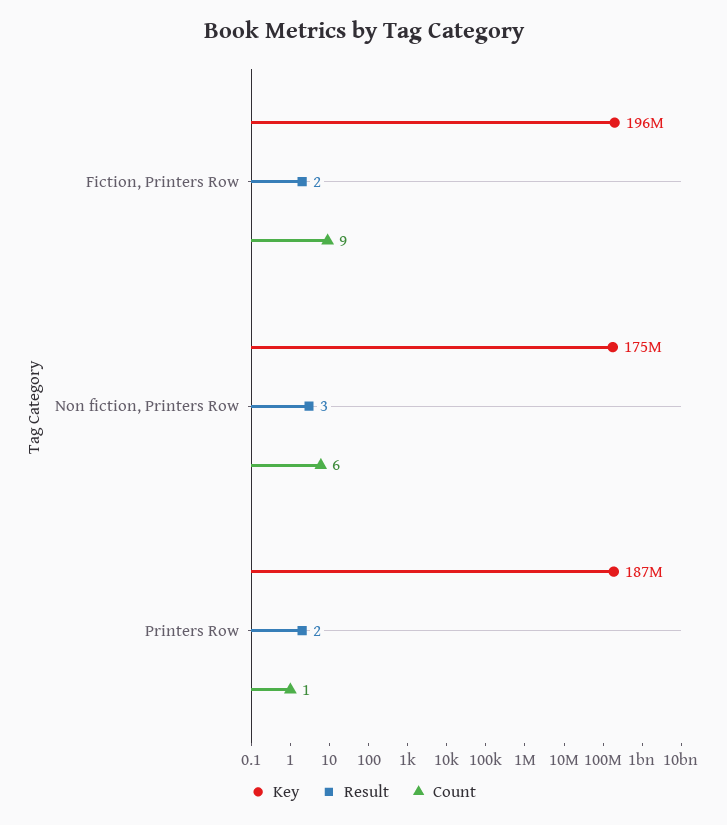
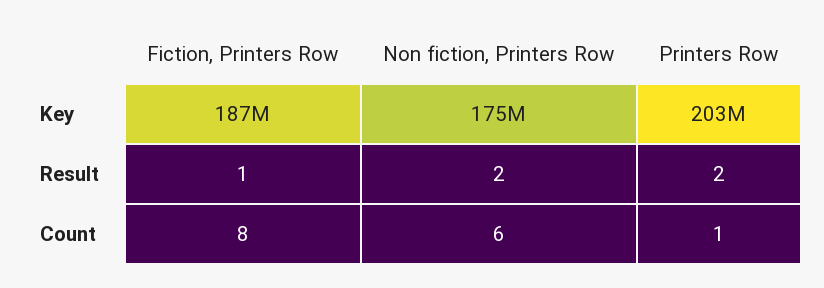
  {
    "Key": {
-     "Fiction, Printers Row": 196000000,
+     "Fiction, Printers Row": 187000000,
      "Non fiction, Printers Row": 175000000,
-     "Printers Row": 187000000
+     "Printers Row": 203000000
    },
    "Result": {
-     "Fiction, Printers Row": 2,
+     "Fiction, Printers Row": 1,
-     "Non fiction, Printers Row": 3,
+     "Non fiction, Printers Row": 2,
      "Printers Row": 2
    },
    "Count": {
-     "Fiction, Printers Row": 9,
+     "Fiction, Printers Row": 8,
      "Non fiction, Printers Row": 6,
      "Printers Row": 1
    }
  }

